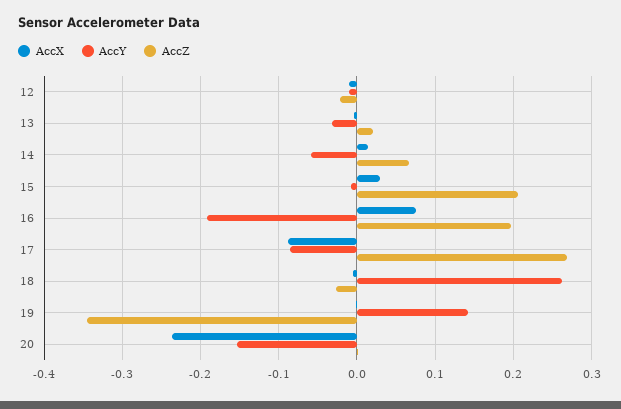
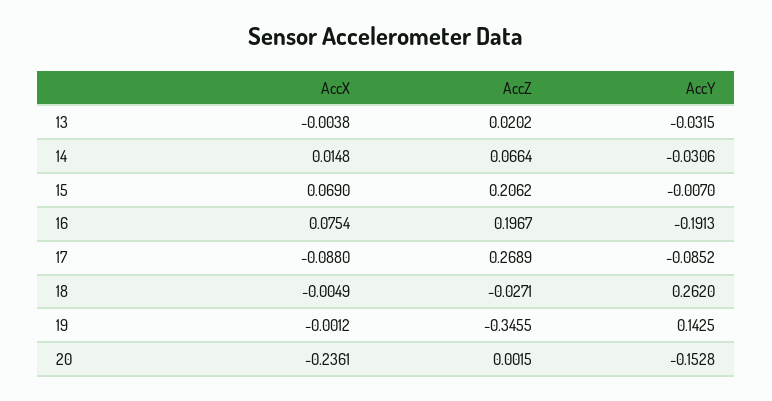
  {
    "AccX": {
-     "12": -0.01,
      "13": -0.0038,
      "14": 0.0148,
-     "15": 0.03,
+     "15": 0.069,
      "16": 0.0754,
      "17": -0.088,
      "18": -0.0049,
      "19": -0.0012,
      "20": -0.2361
    },
    "AccY": {
-     "12": -0.01,
      "13": -0.0315,
-     "14": -0.06,
+     "14": -0.0306,
      "15": -0.007,
      "16": -0.1913,
      "17": -0.0852,
      "18": 0.262,
      "19": 0.1425,
      "20": -0.1528
    },
    "AccZ": {
-     "12": -0.02,
      "13": 0.0202,
      "14": 0.0664,
      "15": 0.2062,
      "16": 0.1967,
      "17": 0.2689,
      "18": -0.0271,
      "19": -0.3455,
      "20": 0.0015
    }
  }

